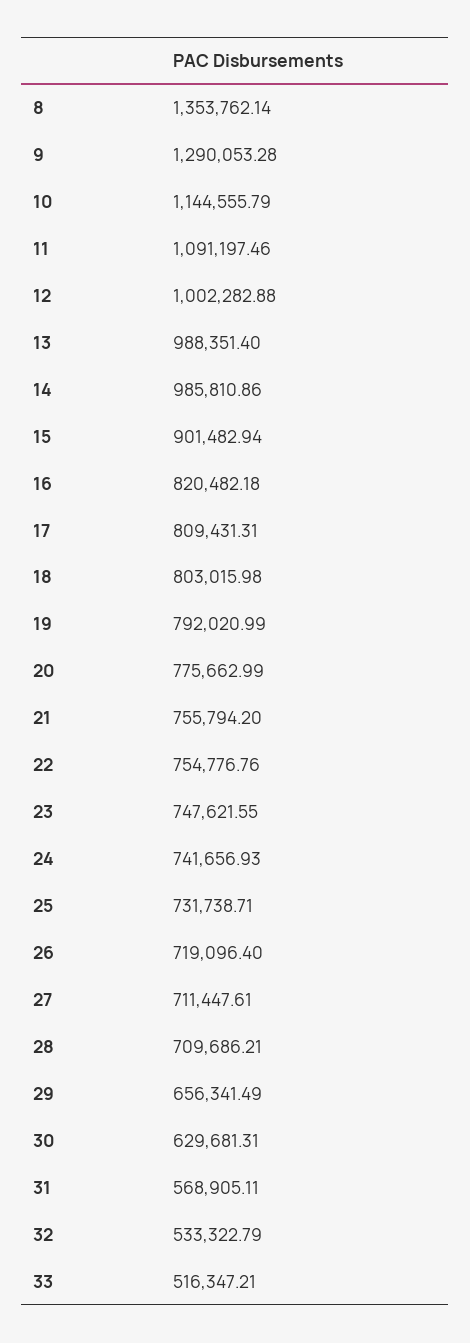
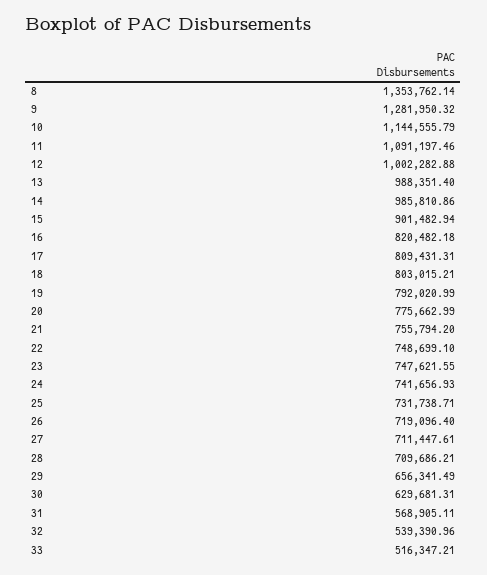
  {
    "8": 1353762.14,
-   "9": 1290053.28,
+   "9": 1281950.32,
    "10": 1144555.79,
    "11": 1091197.46,
    "12": 1002282.88,
    "13": 988351.4,
    "14": 985810.86,
    "15": 901482.94,
    "16": 820482.18,
    "17": 809431.31,
-   "18": 803015.98,
+   "18": 803015.21,
    "19": 792020.99,
    "20": 775662.99,
    "21": 755794.2,
-   "22": 754776.76,
+   "22": 748699.1,
    "23": 747621.55,
    "24": 741656.93,
    "25": 731738.71,
    "26": 719096.4,
    "27": 711447.61,
    "28": 709686.21,
    "29": 656341.49,
    "30": 629681.31,
    "31": 568905.11,
-   "32": 533322.79,
+   "32": 539390.96,
    "33": 516347.21
  }

